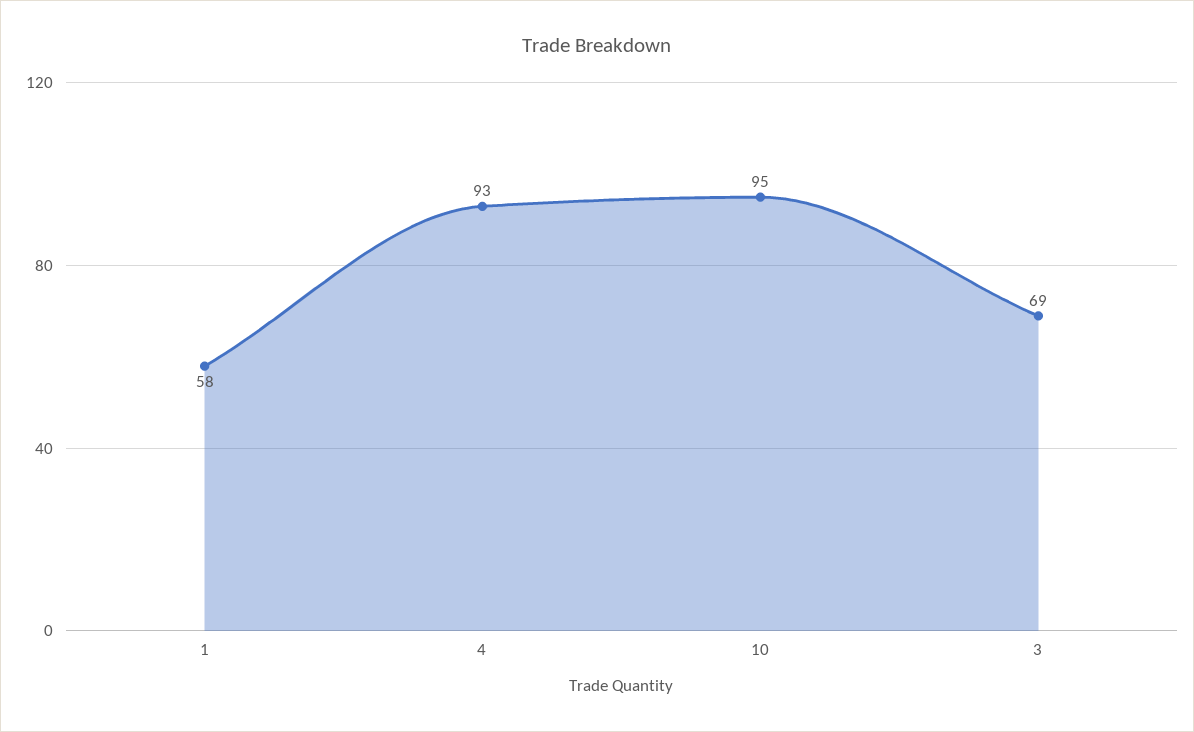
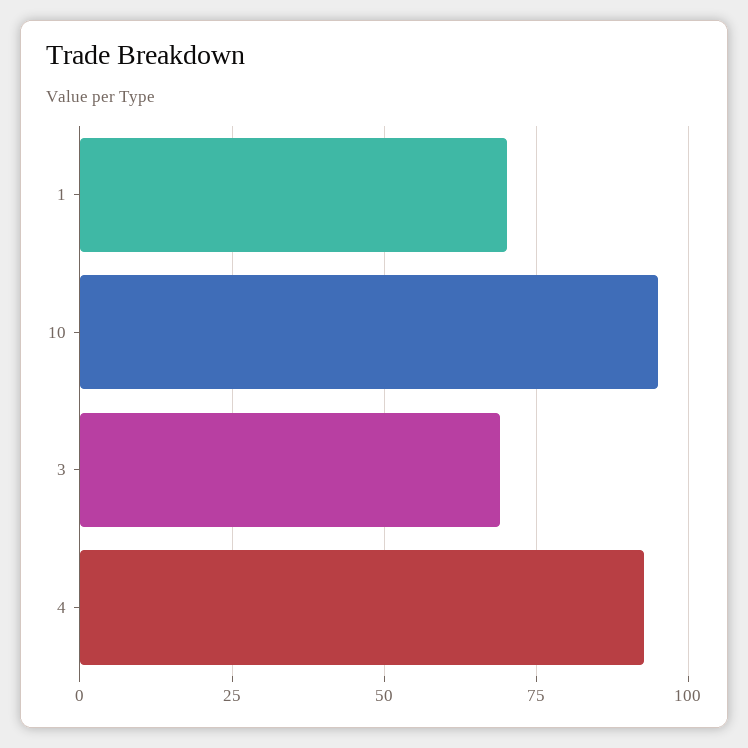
  {
-   "1": 58,
+   "1": 70,
    "4": 93,
    "10": 95,
    "3": 69
  }

